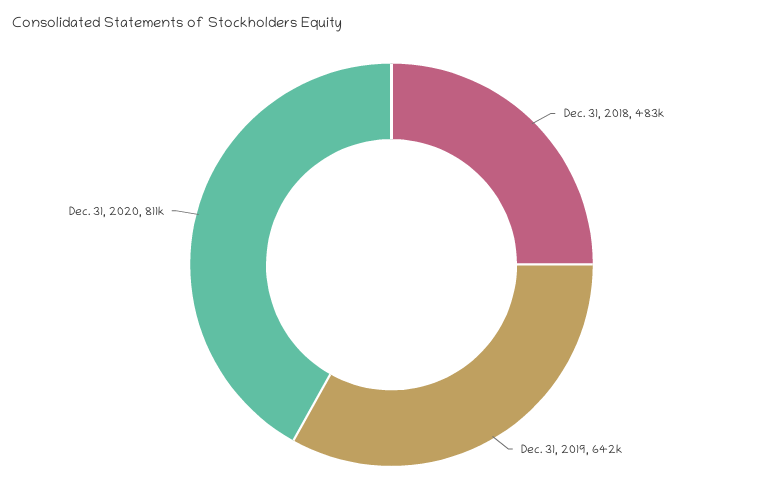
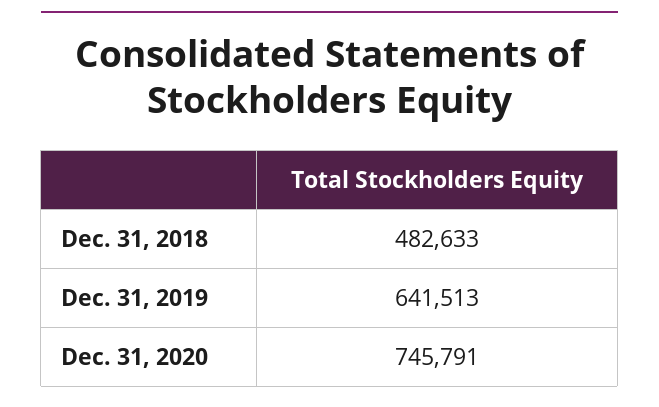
  {
    "Dec. 31, 2018": 482633,
    "Dec. 31, 2019": 641513,
-   "Dec. 31, 2020": 811000
+   "Dec. 31, 2020": 745791
  }

